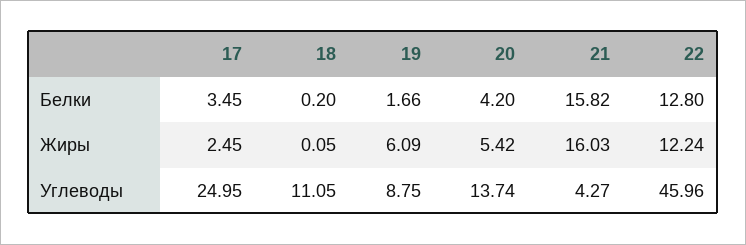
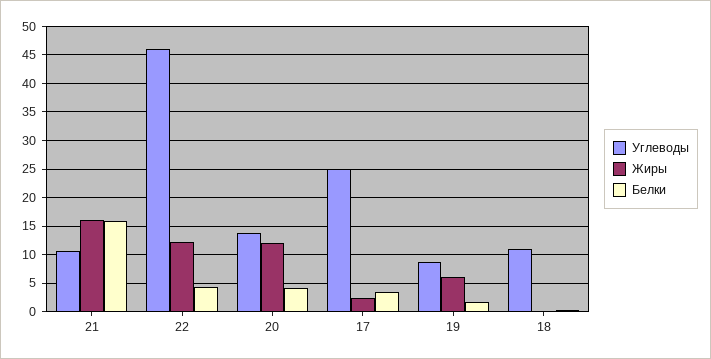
  {
    "Белки": {
      "17": 3.45,
      "18": 0.2,
      "19": 1.66,
      "20": 4.2,
      "21": 15.82,
-     "22": 12.8
+     "22": 5
    },
    "Жиры": {
      "17": 2.45,
      "18": 0.05,
      "19": 6.09,
-     "20": 5.42,
+     "20": 12.5,
      "21": 16.03,
      "22": 12.24
    },
    "Углеводы": {
      "17": 24.95,
      "18": 11.05,
      "19": 8.75,
      "20": 13.74,
-     "21": 4.27,
+     "21": 10,
      "22": 45.96
    }
  }

